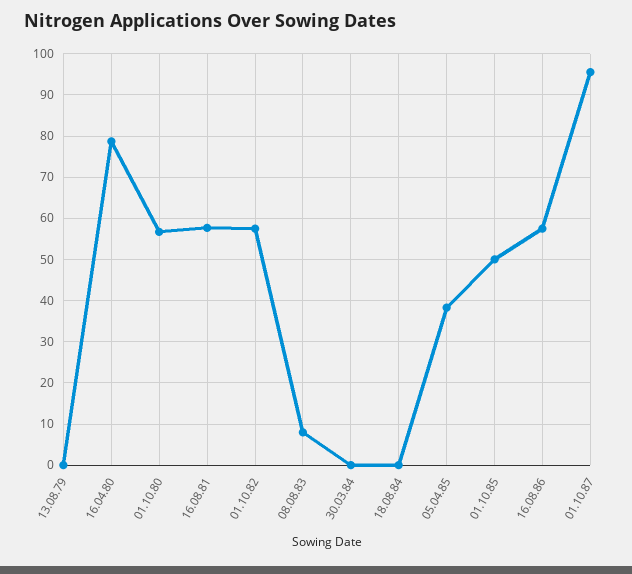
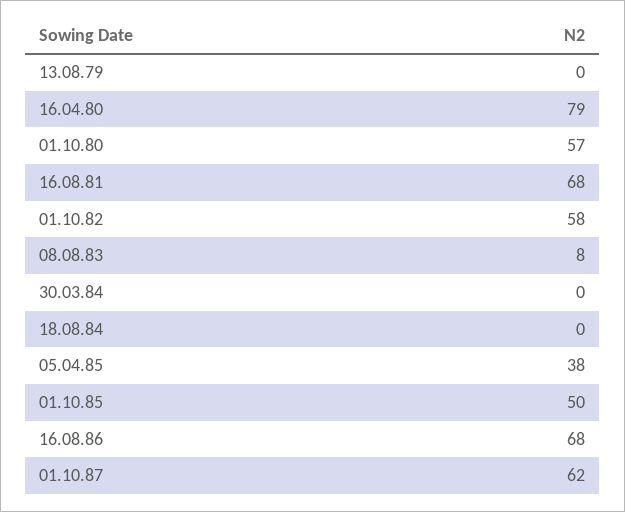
  {
    "13.08.79": 0,
    "16.04.80": 79,
    "01.10.80": 57,
-   "16.08.81": 58,
+   "16.08.81": 68,
    "01.10.82": 58,
    "08.08.83": 8,
    "30.03.84": 0,
    "18.08.84": 0,
    "05.04.85": 38,
    "01.10.85": 50,
-   "16.08.86": 58,
+   "16.08.86": 68,
-   "01.10.87": 96
+   "01.10.87": 62
  }

